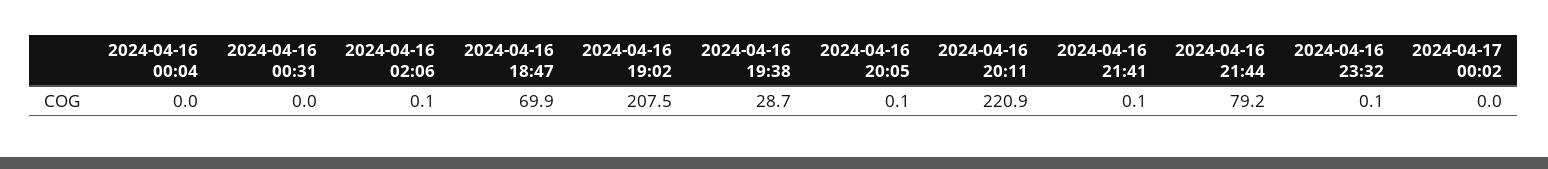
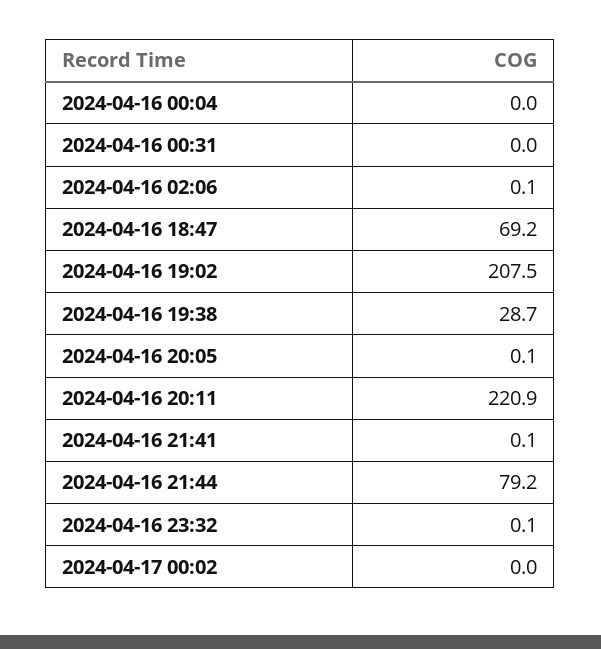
  {
    "2024-04-16 00:04": 0,
    "2024-04-16 00:31": 0,
    "2024-04-16 02:06": 0.1,
-   "2024-04-16 18:47": 69.9,
+   "2024-04-16 18:47": 69.2,
    "2024-04-16 19:02": 207.5,
    "2024-04-16 19:38": 28.7,
    "2024-04-16 20:05": 0.1,
    "2024-04-16 20:11": 220.9,
    "2024-04-16 21:41": 0.1,
    "2024-04-16 21:44": 79.2,
    "2024-04-16 23:32": 0.1,
    "2024-04-17 00:02": 0
  }

